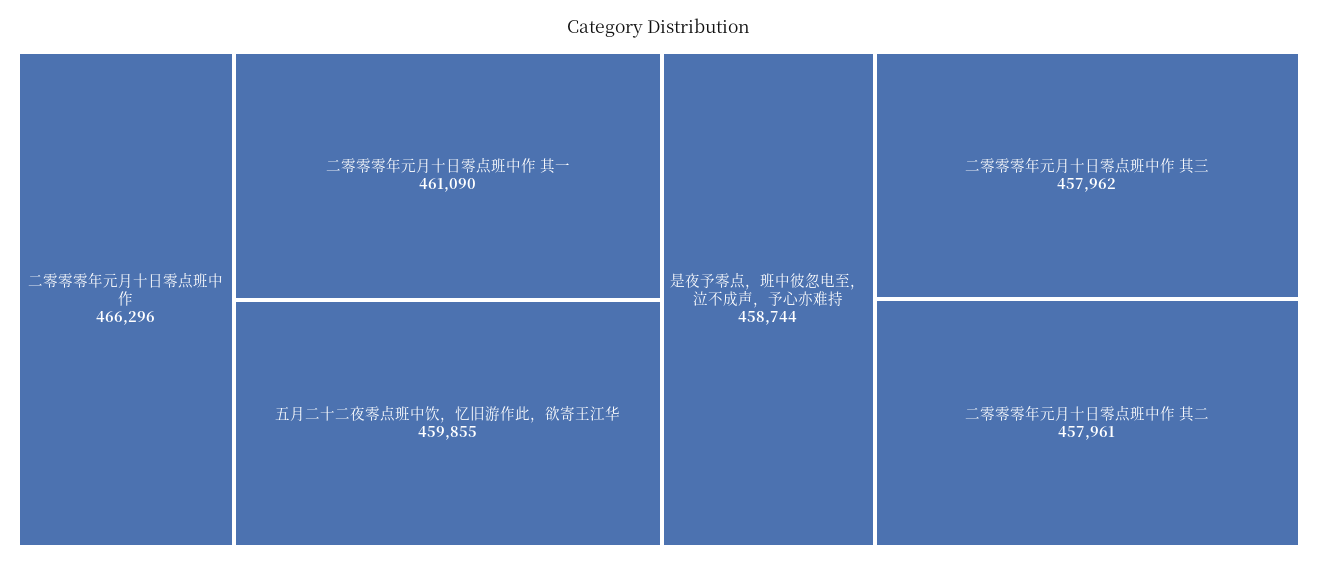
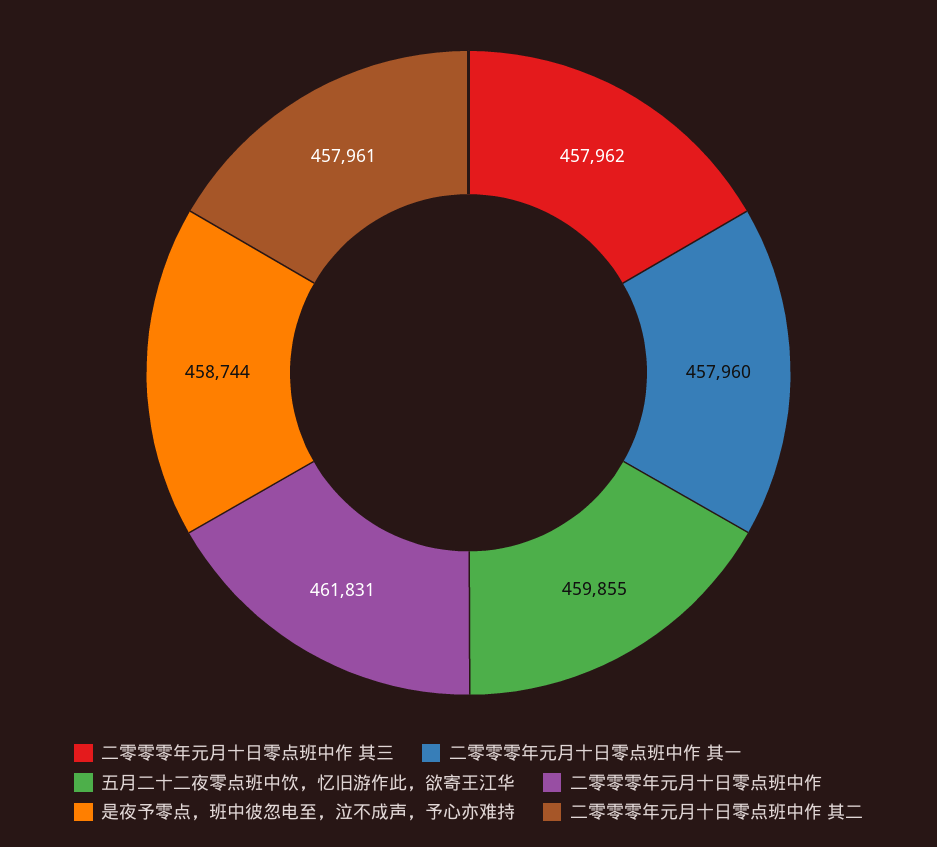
  {
-   "二零零零年元月十日零点班中作": 466296,
+   "二零零零年元月十日零点班中作": 461831,
-   "二零零零年元月十日零点班中作 其一": 461090,
+   "二零零零年元月十日零点班中作 其一": 457960,
    "五月二十二夜零点班中饮，忆旧游作此，欲寄王江华": 459855,
    "是夜予零点，班中彼忽电至，泣不成声，予心亦难持": 458744,
    "二零零零年元月十日零点班中作 其三": 457962,
    "二零零零年元月十日零点班中作 其二": 457961
  }

